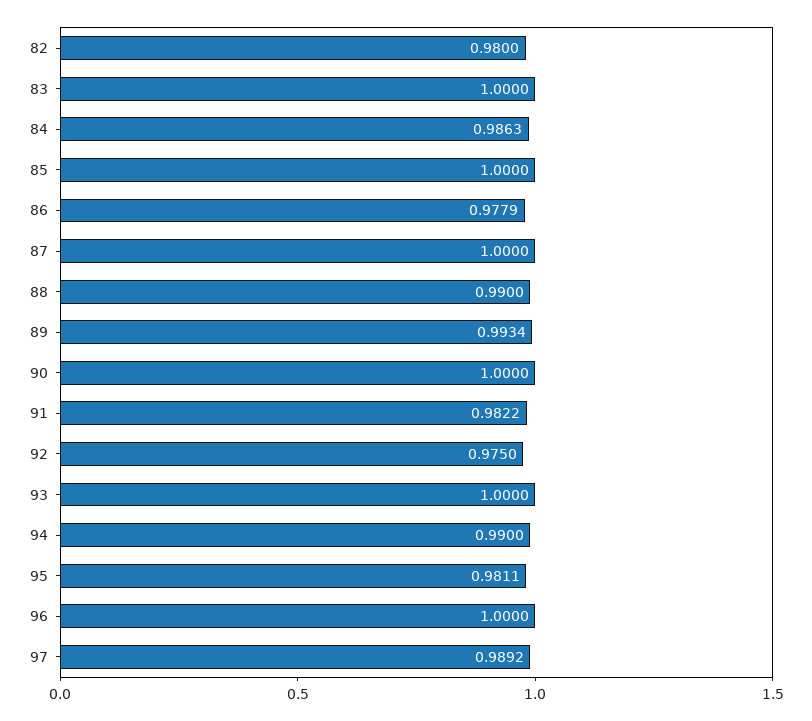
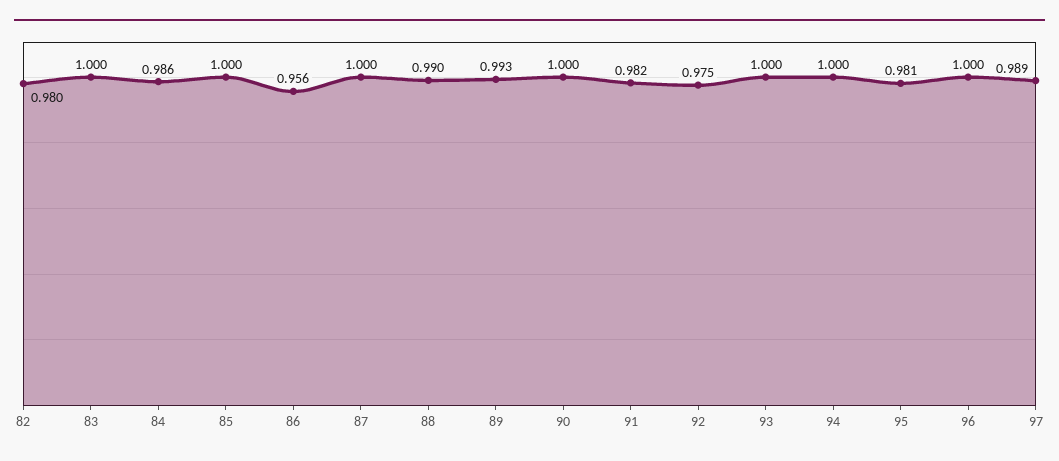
  {
    "82": 0.98,
    "83": 1,
    "84": 0.9863,
    "85": 1,
-   "86": 0.9779,
+   "86": 0.956,
    "87": 1,
    "88": 0.99,
    "89": 0.9934,
    "90": 1,
    "91": 0.9822,
    "92": 0.975,
    "93": 1,
-   "94": 0.99,
+   "94": 1,
    "95": 0.9811,
    "96": 1,
    "97": 0.9892
  }

